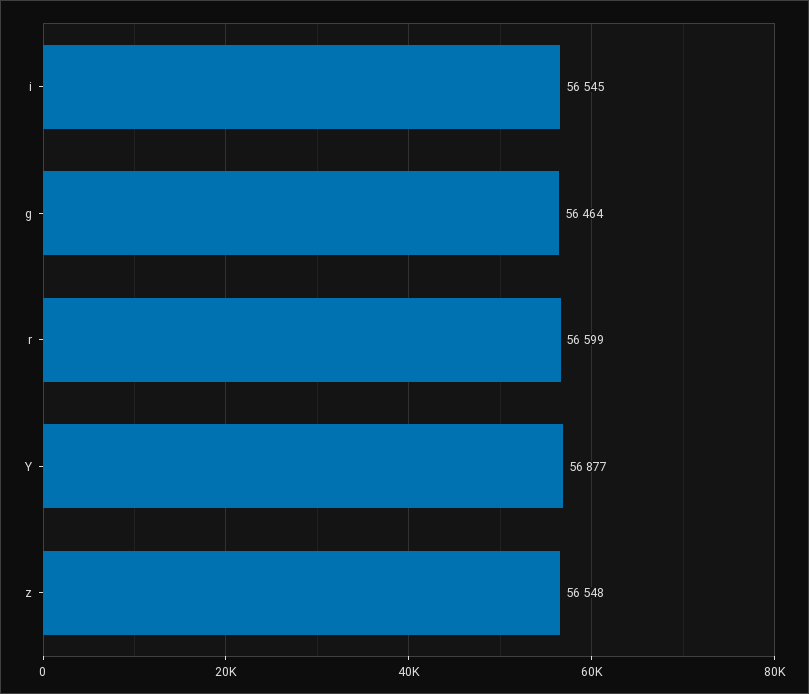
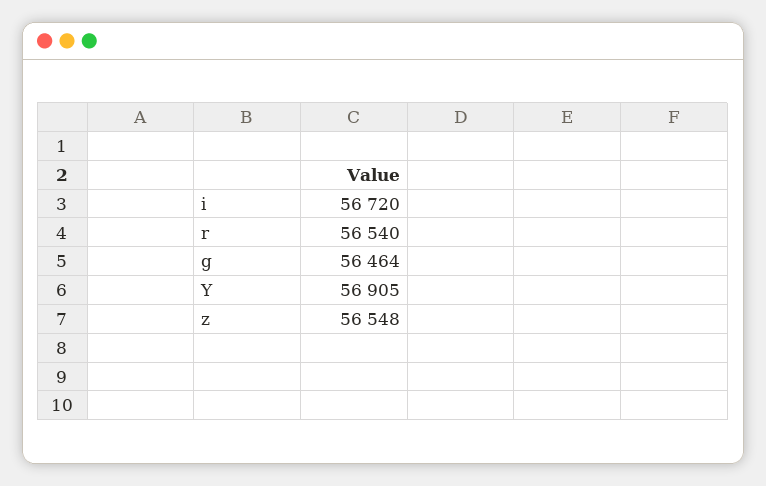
  {
-   "i": 56545,
+   "i": 56720,
    "g": 56464,
-   "r": 56599,
+   "r": 56540,
-   "Y": 56877,
+   "Y": 56905,
    "z": 56548
  }

